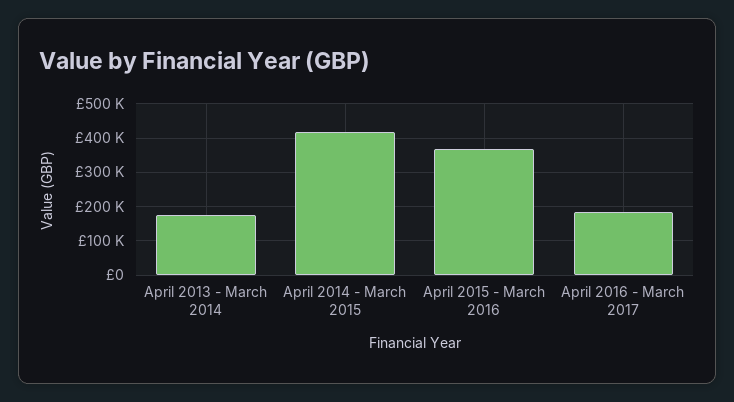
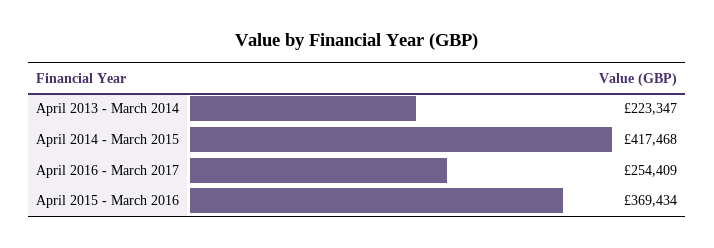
  {
-   "April 2013 - March 2014": 180000,
+   "April 2013 - March 2014": 223347,
    "April 2014 - March 2015": 417468,
    "April 2015 - March 2016": 369434,
-   "April 2016 - March 2017": 180000
+   "April 2016 - March 2017": 254409
  }

